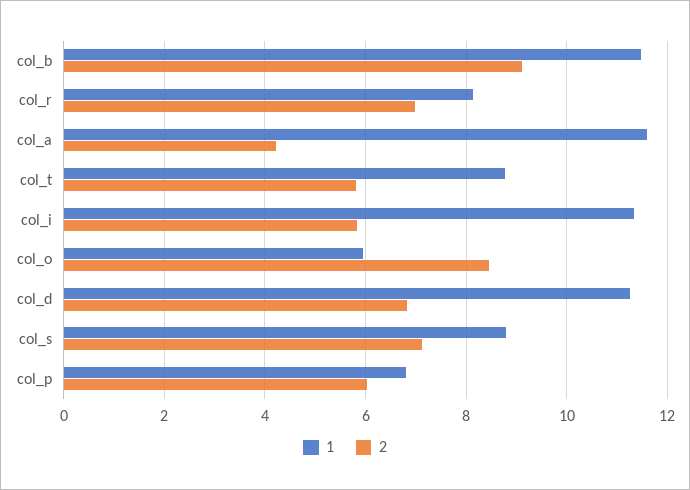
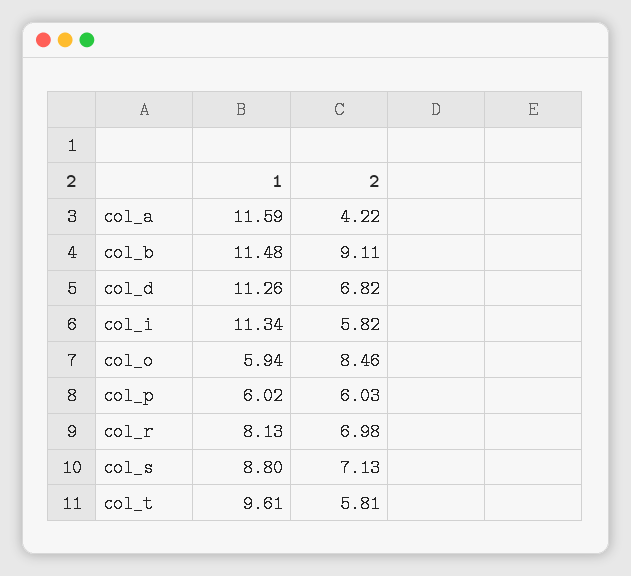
  {
    "1": {
      "col_b": 11.48,
      "col_r": 8.13,
      "col_a": 11.59,
-     "col_t": 8.8,
+     "col_t": 9.61,
      "col_i": 11.34,
      "col_o": 5.94,
      "col_d": 11.26,
      "col_s": 8.8,
-     "col_p": 6.8
+     "col_p": 6.02
    },
    "2": {
      "col_b": 9.11,
      "col_r": 6.98,
      "col_a": 4.22,
      "col_t": 5.81,
      "col_i": 5.82,
      "col_o": 8.46,
      "col_d": 6.82,
      "col_s": 7.13,
      "col_p": 6.03
    }
  }

